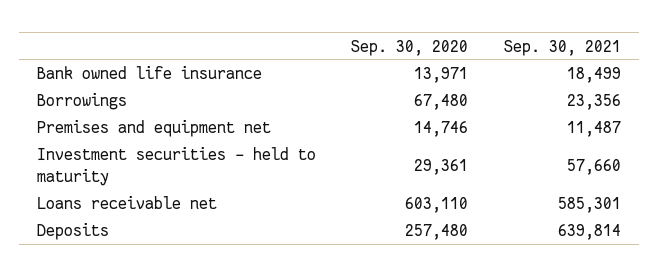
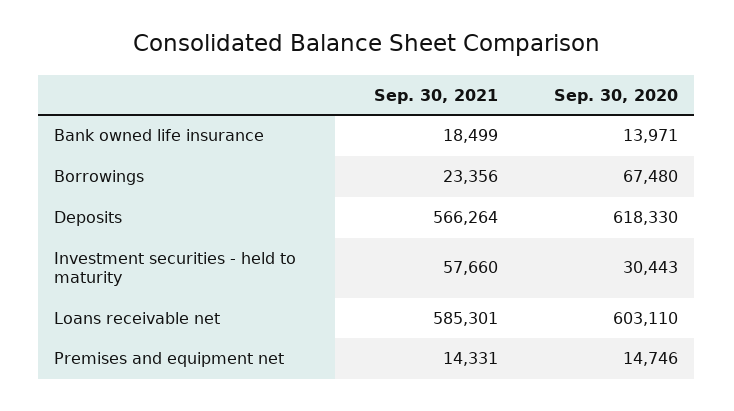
  {
    "Sep. 30, 2020": {
      "Bank owned life insurance": 13971,
      "Borrowings": 67480,
      "Premises and equipment net": 14746,
-     "Investment securities - held to maturity": 29361,
+     "Investment securities - held to maturity": 30443,
      "Loans receivable net": 603110,
-     "Deposits": 257480
+     "Deposits": 618330
    },
    "Sep. 30, 2021": {
      "Bank owned life insurance": 18499,
      "Borrowings": 23356,
-     "Premises and equipment net": 11487,
+     "Premises and equipment net": 14331,
      "Investment securities - held to maturity": 57660,
      "Loans receivable net": 585301,
-     "Deposits": 639814
+     "Deposits": 566264
    }
  }

